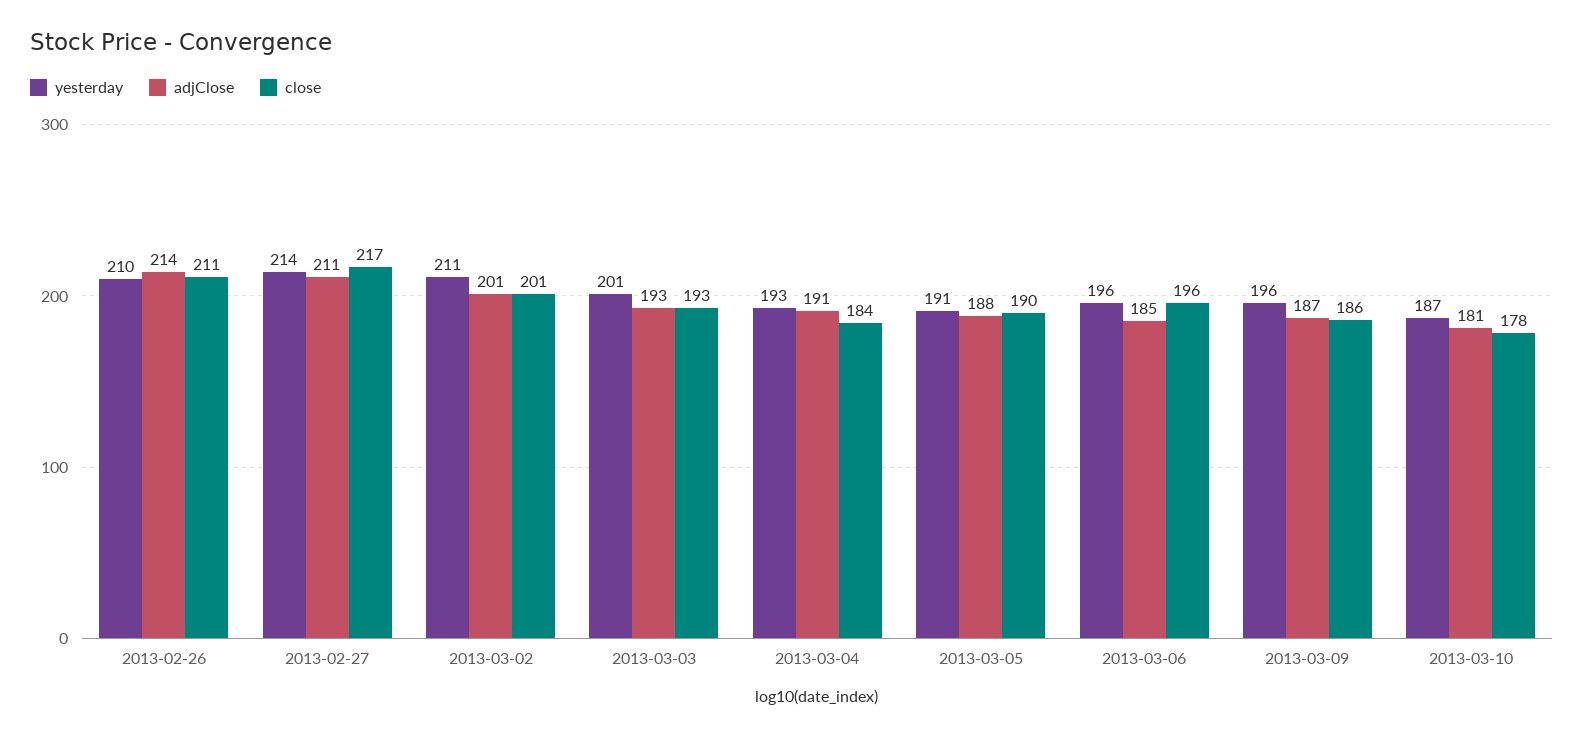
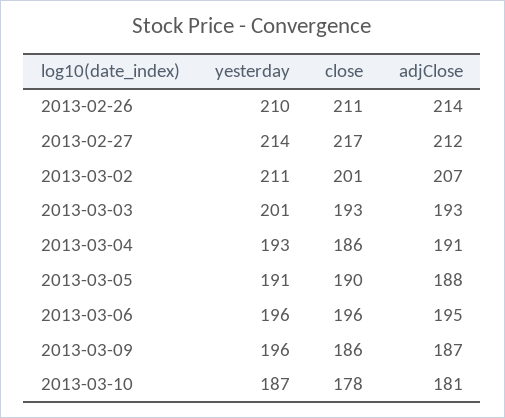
  {
    "yesterday": {
      "2013-02-26": 210,
      "2013-02-27": 214,
      "2013-03-02": 211,
      "2013-03-03": 201,
      "2013-03-04": 193,
      "2013-03-05": 191,
      "2013-03-06": 196,
      "2013-03-09": 196,
      "2013-03-10": 187
    },
    "adjClose": {
      "2013-02-26": 214,
-     "2013-02-27": 211,
+     "2013-02-27": 212,
-     "2013-03-02": 201,
+     "2013-03-02": 207,
      "2013-03-03": 193,
      "2013-03-04": 191,
      "2013-03-05": 188,
-     "2013-03-06": 185,
+     "2013-03-06": 195,
      "2013-03-09": 187,
      "2013-03-10": 181
    },
    "close": {
      "2013-02-26": 211,
      "2013-02-27": 217,
      "2013-03-02": 201,
      "2013-03-03": 193,
-     "2013-03-04": 184,
+     "2013-03-04": 186,
      "2013-03-05": 190,
      "2013-03-06": 196,
      "2013-03-09": 186,
      "2013-03-10": 178
    }
  }

